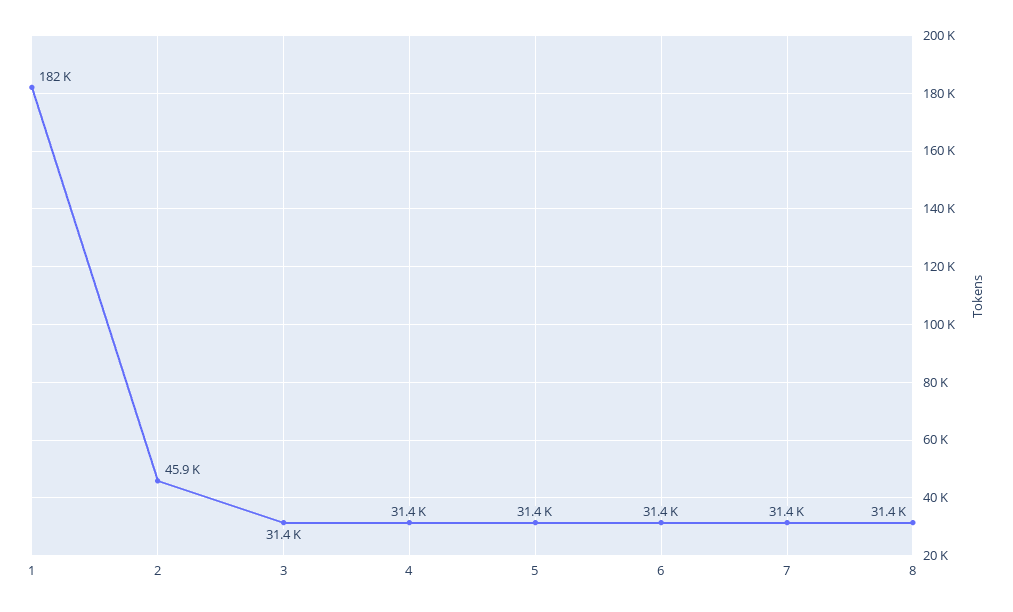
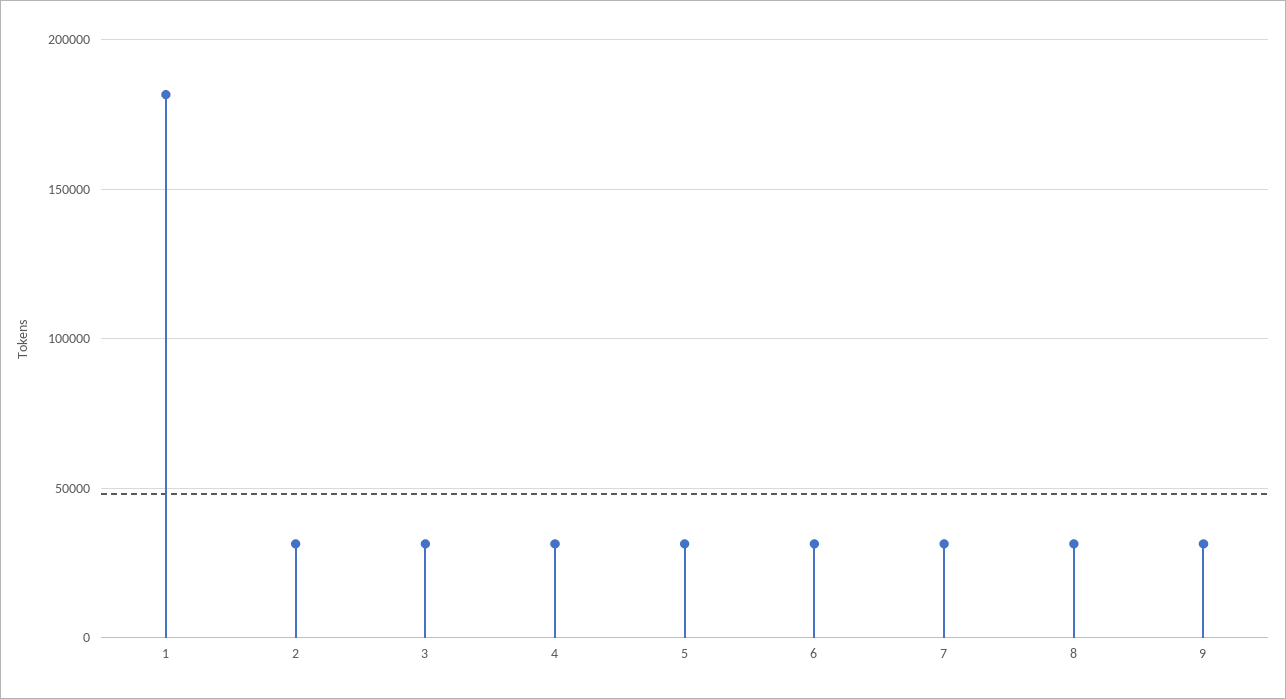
  {
    "1": 182000,
-   "2": 45900,
+   "2": 30000,
    "3": 31400,
    "4": 31400,
    "5": 31400,
    "6": 31400,
    "7": 31400,
-   "8": 31400
+   "8": 31400,
+   "9": 30000
  }

